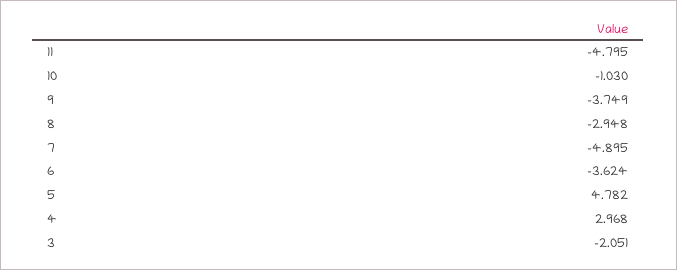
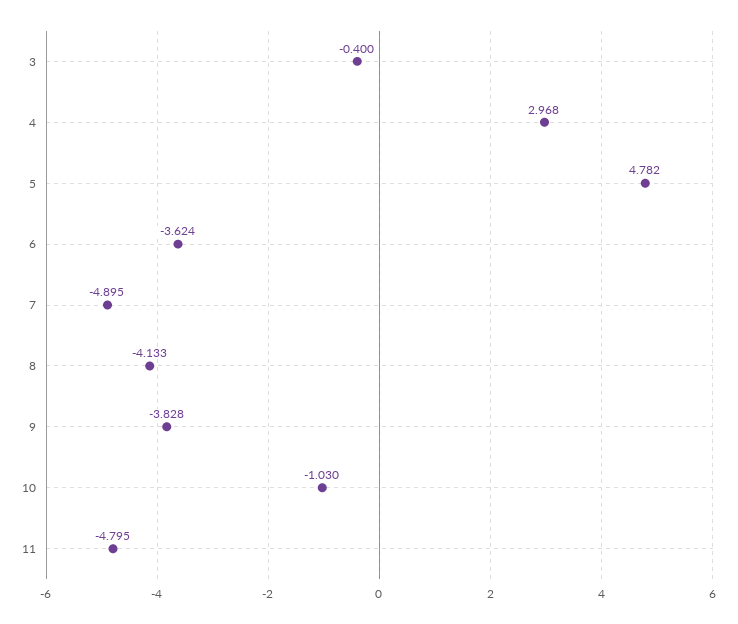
  {
    "11": -4.795,
    "10": -1.03,
-   "9": -3.749,
+   "9": -3.828,
-   "8": -2.948,
+   "8": -4.133,
    "7": -4.895,
    "6": -3.624,
    "5": 4.782,
    "4": 2.968,
-   "3": -2.051
+   "3": -0.4
  }

